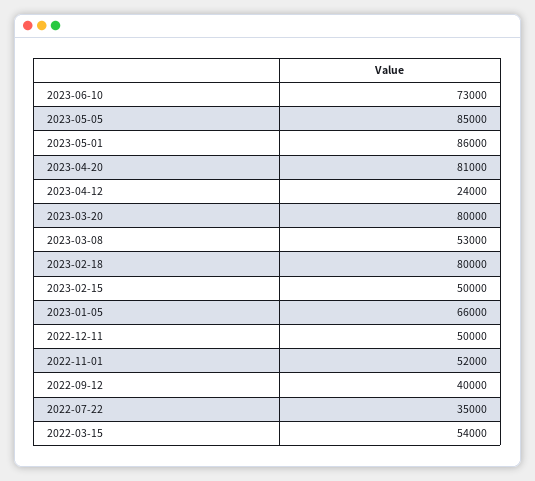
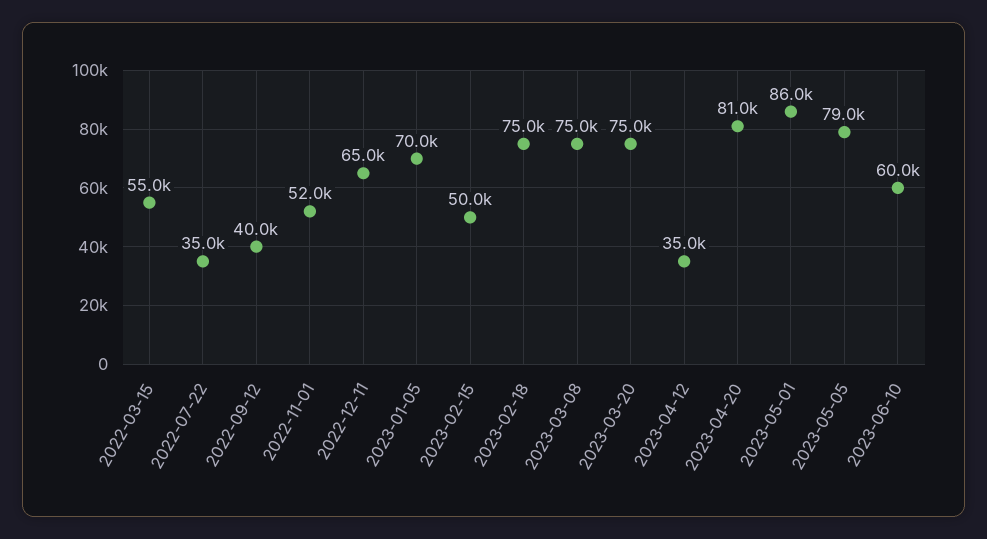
  {
-   "2023-06-10": 73000,
+   "2023-06-10": 60000,
-   "2023-05-05": 85000,
+   "2023-05-05": 79000,
    "2023-05-01": 86000,
    "2023-04-20": 81000,
-   "2023-04-12": 24000,
+   "2023-04-12": 35000,
-   "2023-03-20": 80000,
+   "2023-03-20": 75000,
-   "2023-03-08": 53000,
+   "2023-03-08": 75000,
-   "2023-02-18": 80000,
+   "2023-02-18": 75000,
    "2023-02-15": 50000,
-   "2023-01-05": 66000,
+   "2023-01-05": 70000,
-   "2022-12-11": 50000,
+   "2022-12-11": 65000,
    "2022-11-01": 52000,
    "2022-09-12": 40000,
    "2022-07-22": 35000,
-   "2022-03-15": 54000
+   "2022-03-15": 55000
  }

